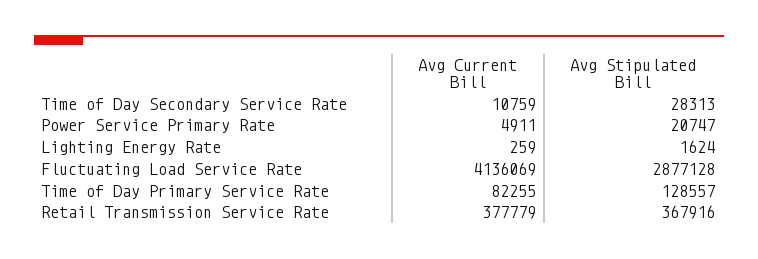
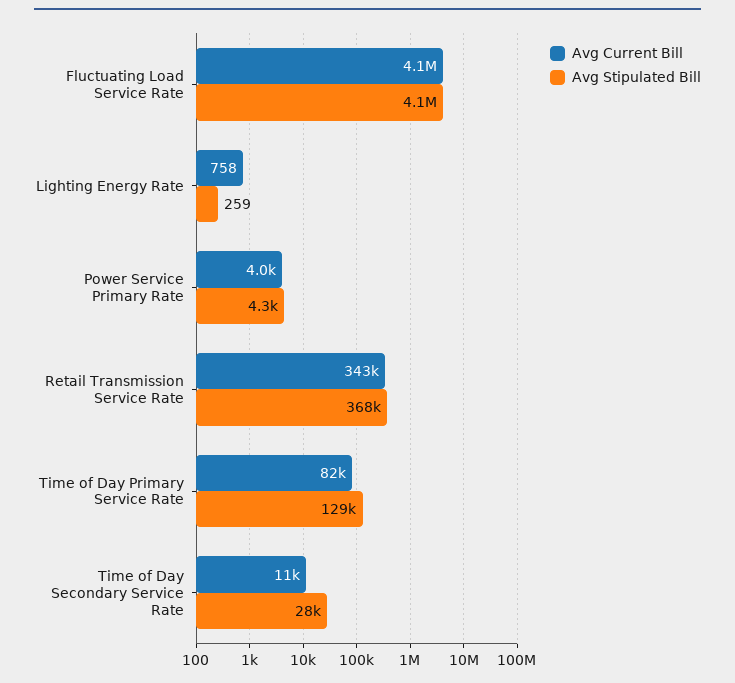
  {
    "Avg Current Bill": {
      "Time of Day Secondary Service Rate": 10759,
-     "Power Service Primary Rate": 4911,
+     "Power Service Primary Rate": 4000,
-     "Lighting Energy Rate": 259,
+     "Lighting Energy Rate": 758,
      "Fluctuating Load Service Rate": 4136069,
      "Time of Day Primary Service Rate": 82255,
-     "Retail Transmission Service Rate": 377779
+     "Retail Transmission Service Rate": 343000
    },
    "Avg Stipulated Bill": {
      "Time of Day Secondary Service Rate": 28313,
-     "Power Service Primary Rate": 20747,
+     "Power Service Primary Rate": 4300,
-     "Lighting Energy Rate": 1624,
+     "Lighting Energy Rate": 259,
-     "Fluctuating Load Service Rate": 2877128,
+     "Fluctuating Load Service Rate": 4100000,
      "Time of Day Primary Service Rate": 128557,
      "Retail Transmission Service Rate": 367916
    }
  }

